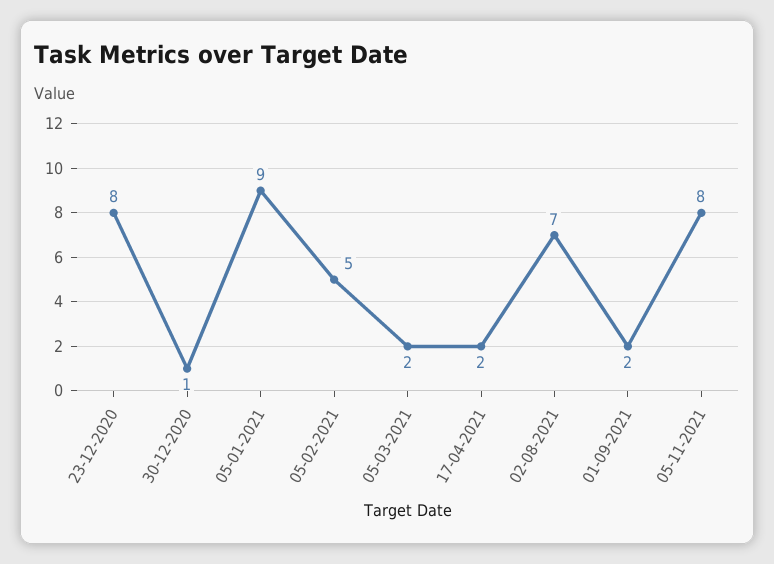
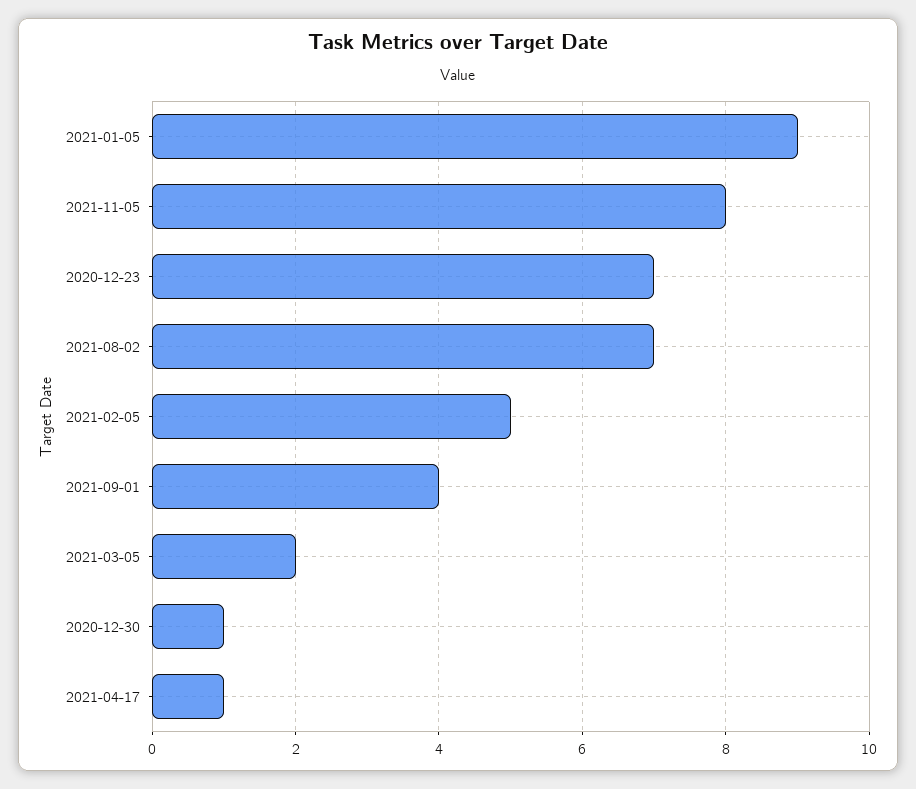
  {
-   "23-12-2020": 8,
+   "23-12-2020": 7,
    "30-12-2020": 1,
    "05-01-2021": 9,
    "05-02-2021": 5,
    "05-03-2021": 2,
-   "17-04-2021": 2,
+   "17-04-2021": 1,
    "02-08-2021": 7,
-   "01-09-2021": 2,
+   "01-09-2021": 4,
    "05-11-2021": 8
  }

